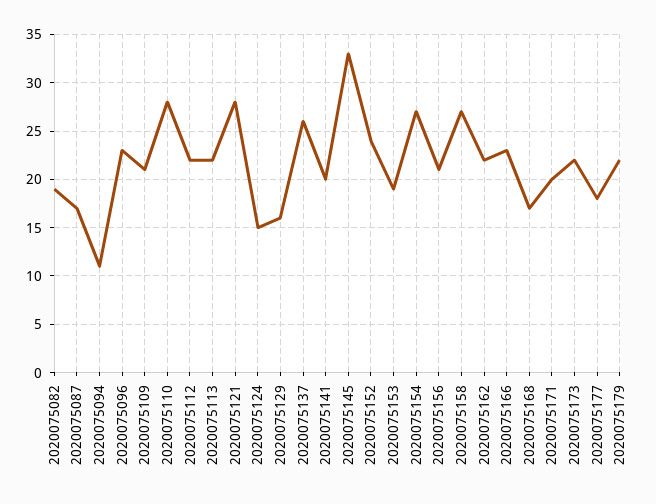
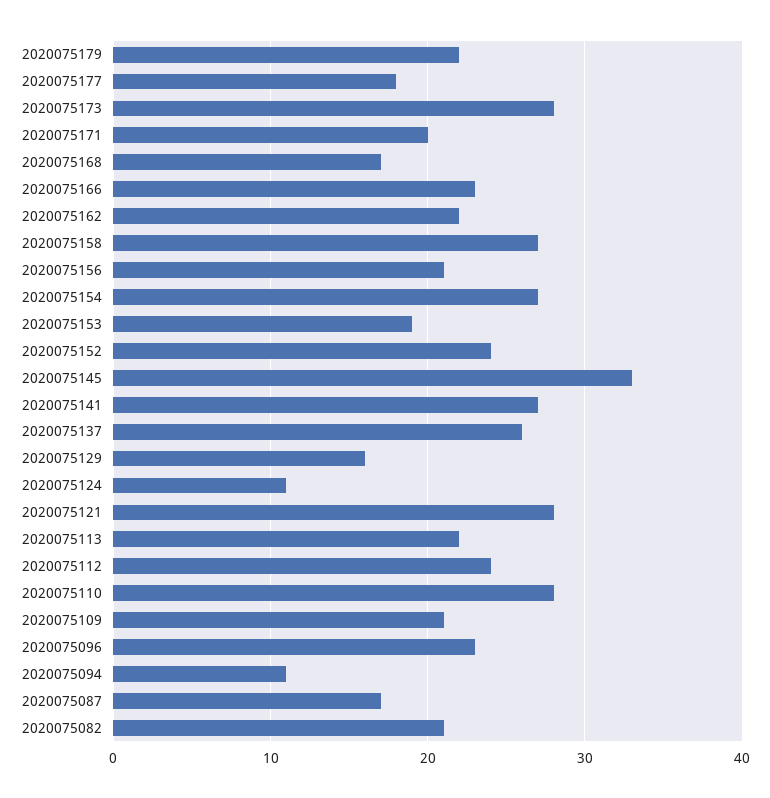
  {
-   "2020075082": 19,
+   "2020075082": 21,
    "2020075087": 17,
    "2020075094": 11,
    "2020075096": 23,
    "2020075109": 21,
    "2020075110": 28,
-   "2020075112": 22,
+   "2020075112": 24,
    "2020075113": 22,
    "2020075121": 28,
-   "2020075124": 15,
+   "2020075124": 11,
    "2020075129": 16,
    "2020075137": 26,
-   "2020075141": 20,
+   "2020075141": 27,
    "2020075145": 33,
    "2020075152": 24,
    "2020075153": 19,
    "2020075154": 27,
    "2020075156": 21,
    "2020075158": 27,
    "2020075162": 22,
    "2020075166": 23,
    "2020075168": 17,
    "2020075171": 20,
-   "2020075173": 22,
+   "2020075173": 28,
    "2020075177": 18,
    "2020075179": 22
  }

